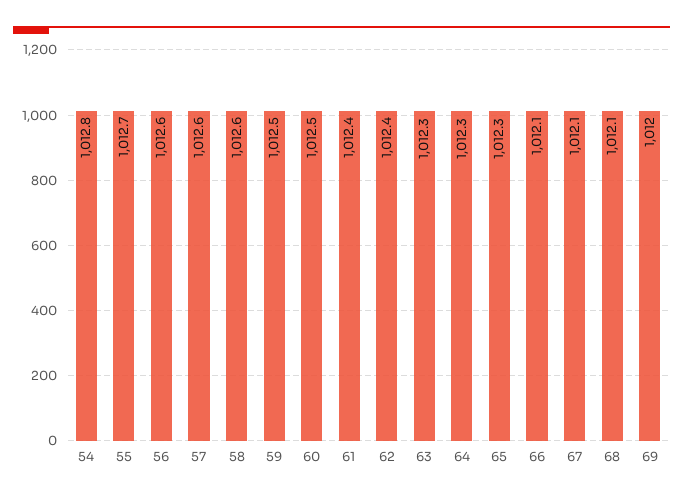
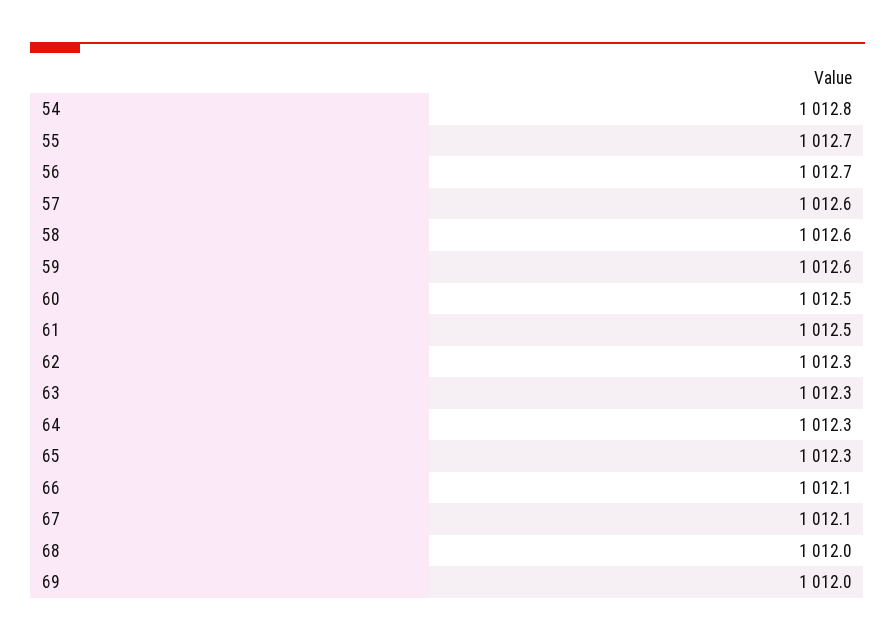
  {
    "54": 1012.8,
    "55": 1012.7,
-   "56": 1012.6,
+   "56": 1012.7,
    "57": 1012.6,
    "58": 1012.6,
-   "59": 1012.5,
+   "59": 1012.6,
    "60": 1012.5,
-   "61": 1012.4,
+   "61": 1012.5,
-   "62": 1012.4,
+   "62": 1012.3,
    "63": 1012.3,
    "64": 1012.3,
    "65": 1012.3,
    "66": 1012.1,
    "67": 1012.1,
-   "68": 1012.1,
+   "68": 1012,
    "69": 1012
  }

